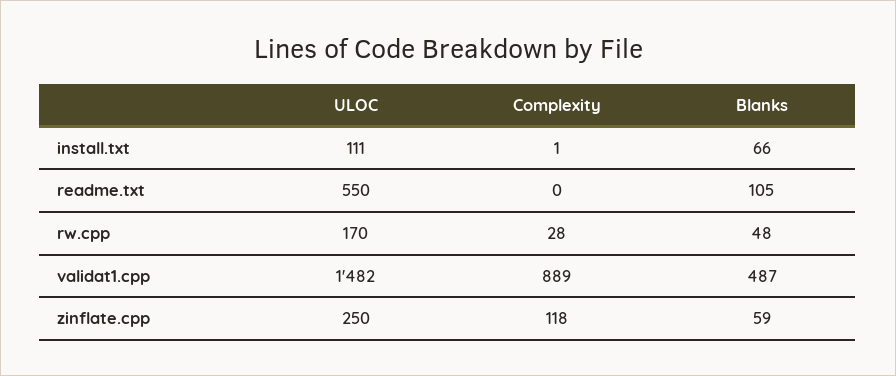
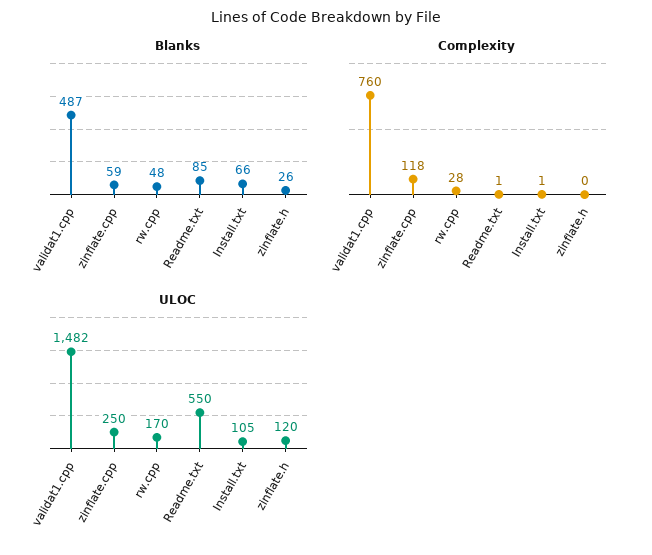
  {
    "ULOC": {
-     "install.txt": 111,
+     "install.txt": 105,
      "readme.txt": 550,
      "rw.cpp": 170,
      "validat1.cpp": 1482,
-     "zinflate.cpp": 250
+     "zinflate.cpp": 250,
+     "zinflate.h": 120
    },
    "Complexity": {
      "install.txt": 1,
-     "readme.txt": 0,
+     "readme.txt": 1,
      "rw.cpp": 28,
-     "validat1.cpp": 889,
+     "validat1.cpp": 760,
-     "zinflate.cpp": 118
+     "zinflate.cpp": 118,
+     "zinflate.h": 0
    },
    "Blanks": {
      "install.txt": 66,
-     "readme.txt": 105,
+     "readme.txt": 85,
      "rw.cpp": 48,
      "validat1.cpp": 487,
-     "zinflate.cpp": 59
+     "zinflate.cpp": 59,
+     "zinflate.h": 26
    }
  }

